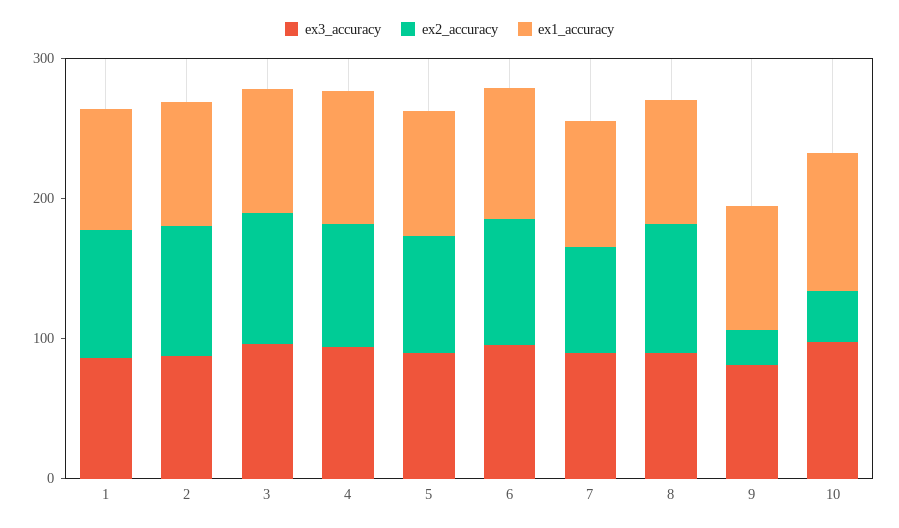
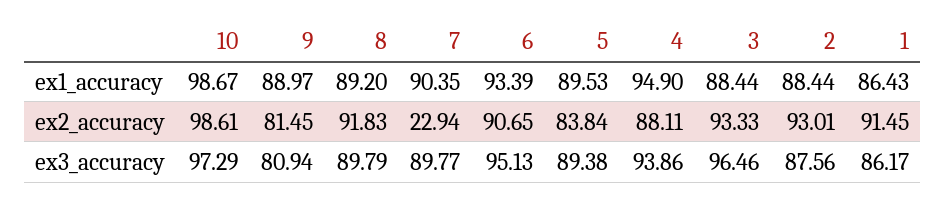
  {
    "ex3_accuracy": {
      "1": 86.17,
      "2": 87.56,
      "3": 96.46,
      "4": 93.86,
      "5": 89.38,
      "6": 95.13,
      "7": 89.77,
      "8": 89.79,
      "9": 80.94,
      "10": 97.29
    },
    "ex2_accuracy": {
      "1": 91.45,
      "2": 93.01,
      "3": 93.33,
      "4": 88.11,
      "5": 83.84,
      "6": 90.65,
-     "7": 80,
+     "7": 22.94,
      "8": 91.83,
-     "9": 20,
+     "9": 81.45,
-     "10": 40
+     "10": 98.61
    },
    "ex1_accuracy": {
      "1": 86.43,
      "2": 88.44,
      "3": 88.44,
      "4": 94.9,
      "5": 89.53,
      "6": 93.39,
      "7": 90.35,
      "8": 89.2,
      "9": 88.97,
      "10": 98.67
    }
  }

